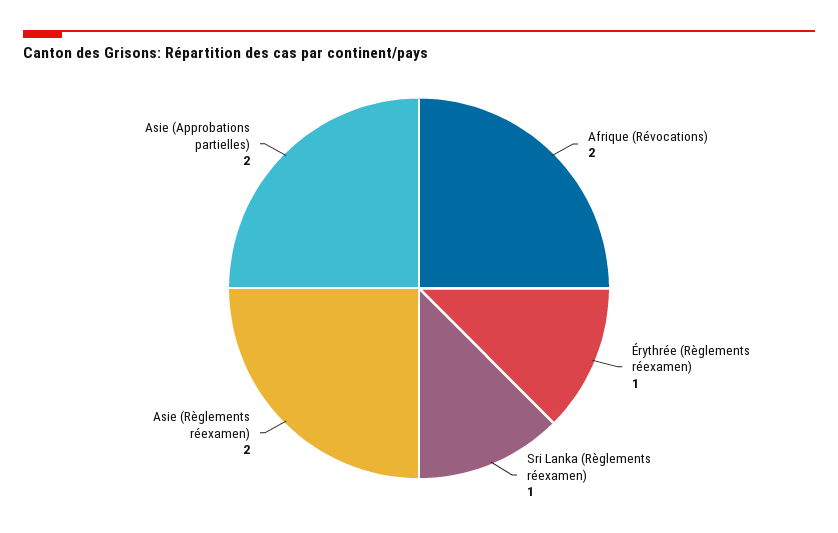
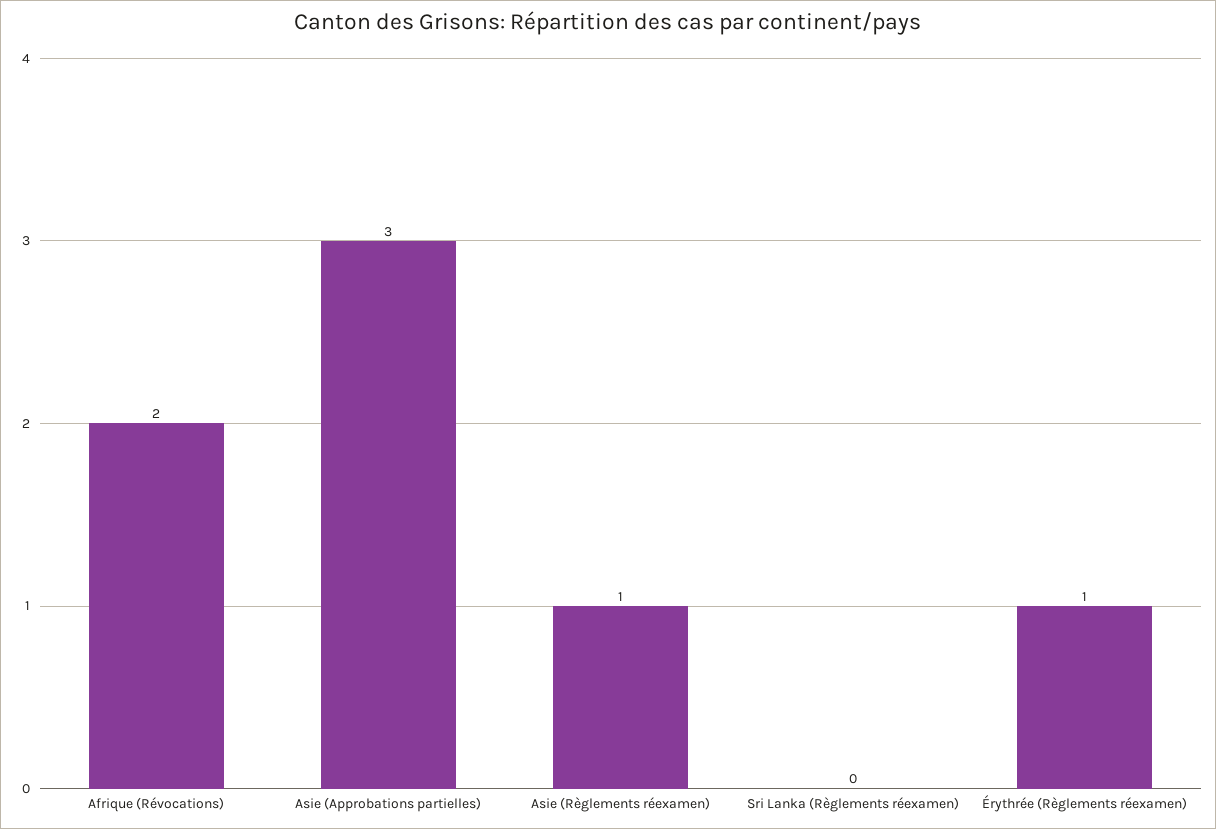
  {
    "Afrique (Révocations)": 2,
    "Érythrée (Règlements réexamen)": 1,
-   "Sri Lanka (Règlements réexamen)": 1,
+   "Sri Lanka (Règlements réexamen)": 0,
-   "Asie (Règlements réexamen)": 2,
+   "Asie (Règlements réexamen)": 1,
-   "Asie (Approbations partielles)": 2
+   "Asie (Approbations partielles)": 3
  }

